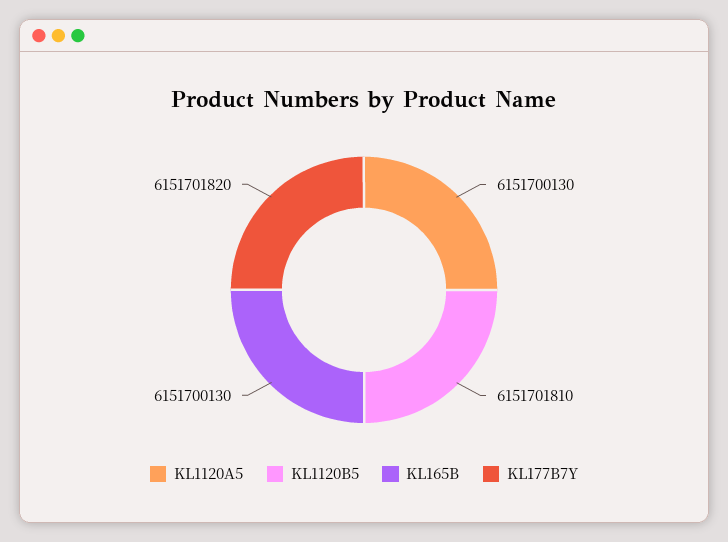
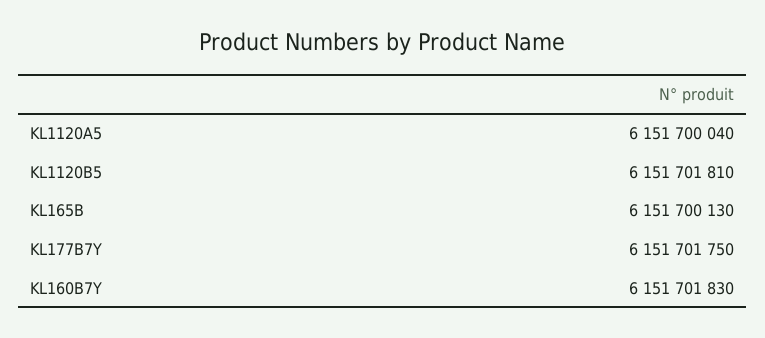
  {
-   "KL1120A5": 6151700130,
+   "KL1120A5": 6151700040,
    "KL1120B5": 6151701810,
    "KL165B": 6151700130,
-   "KL177B7Y": 6151701820
+   "KL177B7Y": 6151701750,
+   "KL160B7Y": 6151701830
  }

